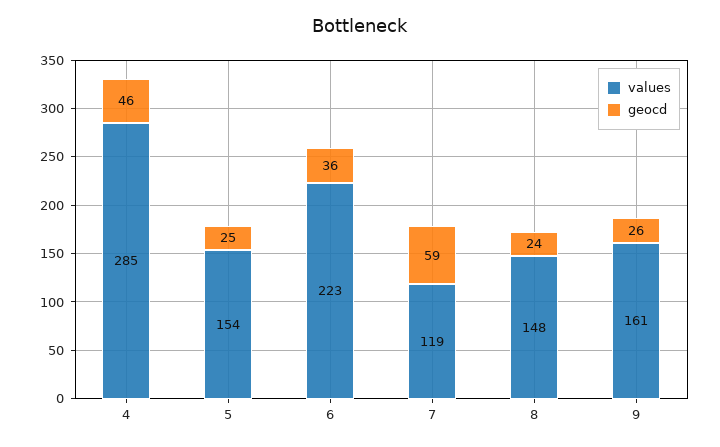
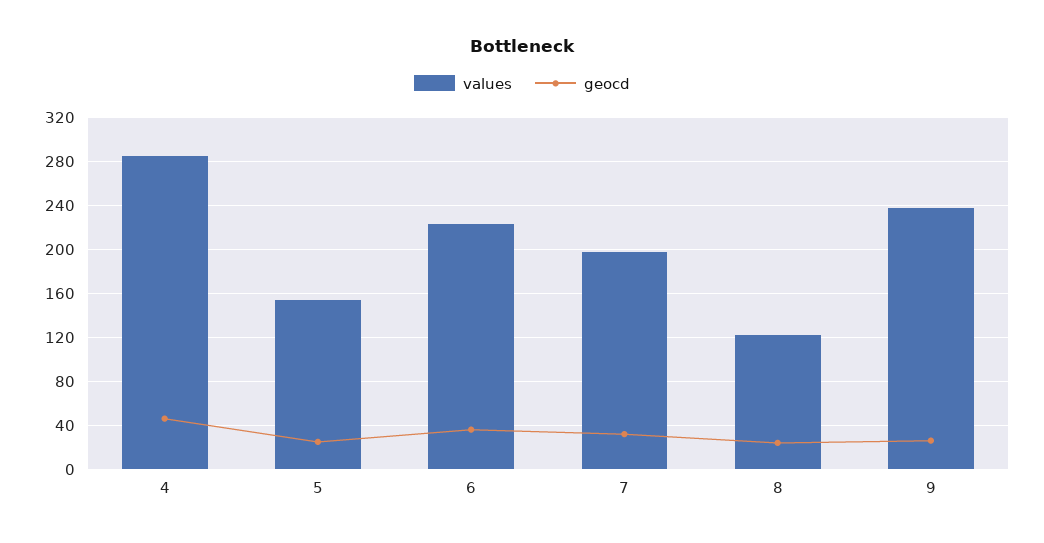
  {
    "values": {
      "4": 285,
      "5": 154,
      "6": 223,
-     "7": 119,
+     "7": 200,
-     "8": 148,
+     "8": 120,
-     "9": 161
+     "9": 240
    },
    "geocd": {
      "4": 46,
      "5": 25,
      "6": 36,
-     "7": 59,
+     "7": 30,
      "8": 24,
      "9": 26
    }
  }

